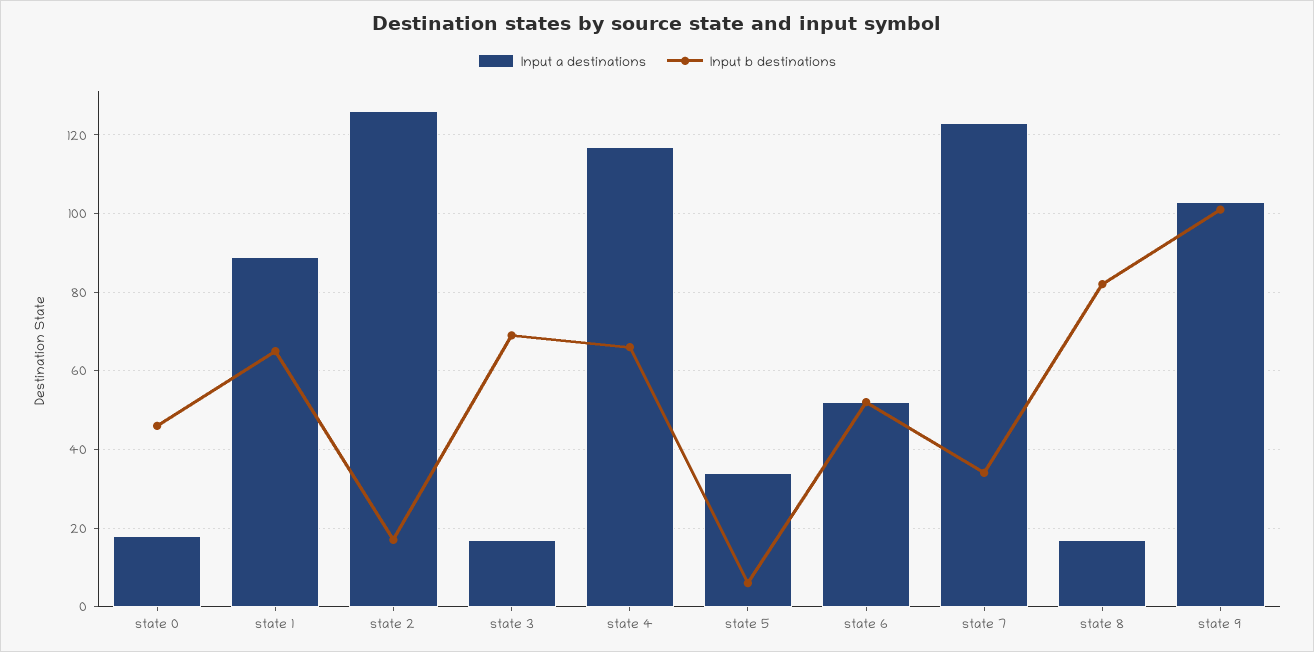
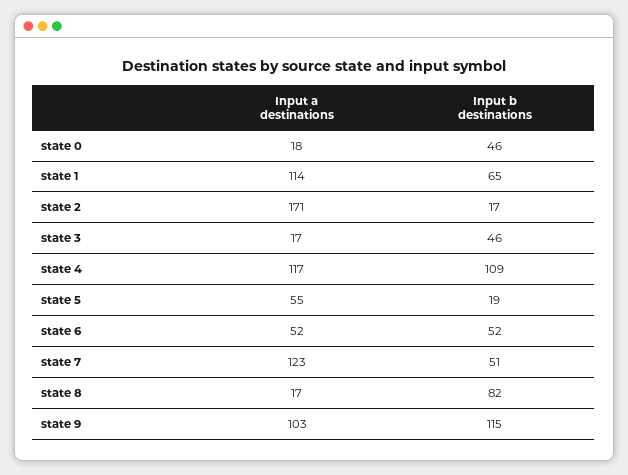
  {
    "Input a destinations": {
      "state 0": 18,
-     "state 1": 90,
+     "state 1": 114,
-     "state 2": 125,
+     "state 2": 171,
      "state 3": 17,
      "state 4": 117,
-     "state 5": 35,
+     "state 5": 55,
      "state 6": 52,
      "state 7": 123,
      "state 8": 17,
      "state 9": 103
    },
    "Input b destinations": {
      "state 0": 46,
      "state 1": 65,
      "state 2": 17,
-     "state 3": 70,
+     "state 3": 46,
-     "state 4": 65,
+     "state 4": 109,
-     "state 5": 5,
+     "state 5": 19,
      "state 6": 52,
-     "state 7": 35,
+     "state 7": 51,
      "state 8": 82,
-     "state 9": 100
+     "state 9": 115
    }
  }

